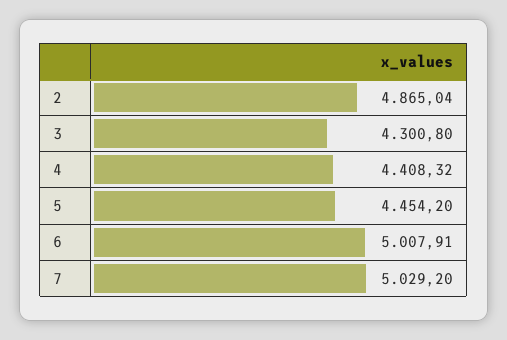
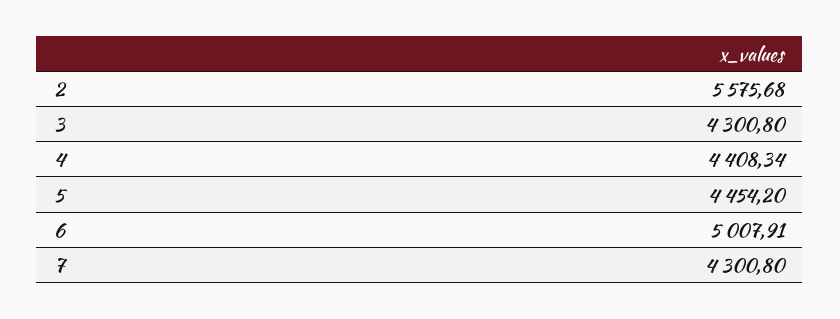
  {
-   "2": 4865.04,
+   "2": 5575.68,
    "3": 4300.8,
-   "4": 4408.32,
+   "4": 4408.34,
    "5": 4454.2,
    "6": 5007.91,
-   "7": 5029.2
+   "7": 4300.8
  }

